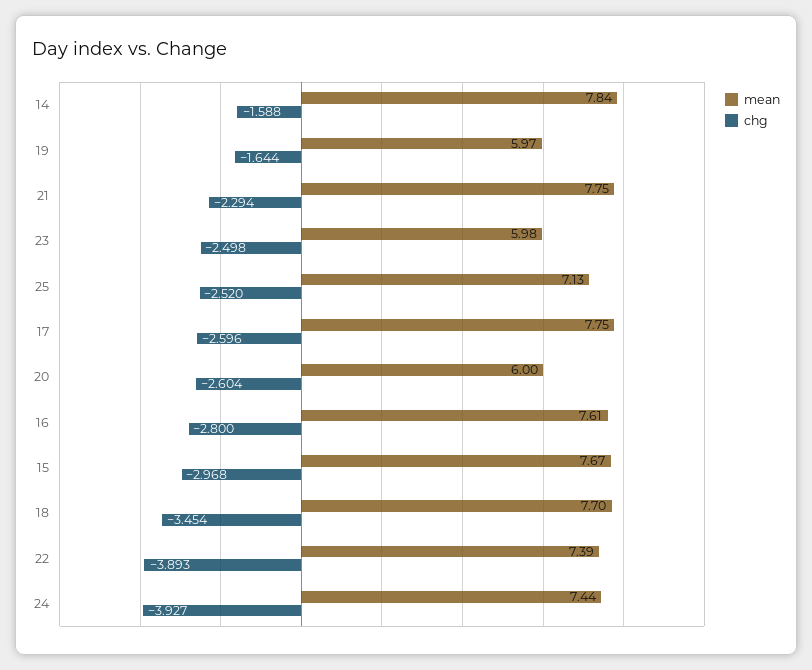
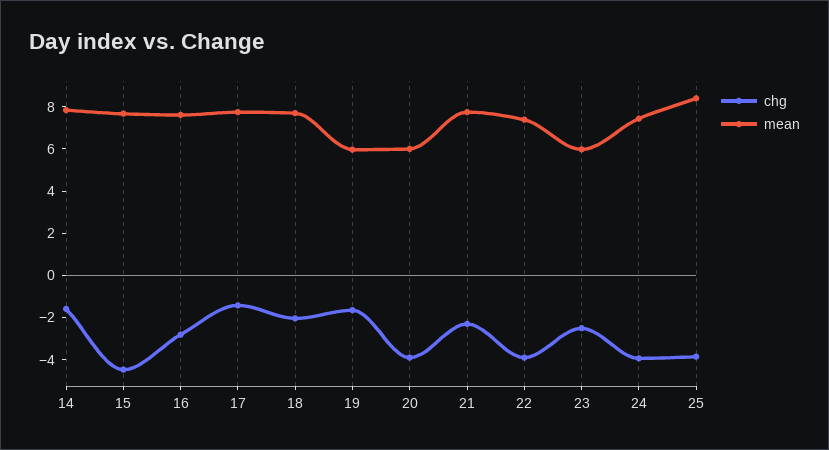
  {
    "mean": {
      "14": 7.84,
      "19": 5.97,
      "21": 7.75,
      "23": 5.98,
-     "25": 7.13,
+     "25": 8.5,
      "17": 7.75,
      "20": 6,
      "16": 7.61,
      "15": 7.67,
      "18": 7.7,
      "22": 7.39,
      "24": 7.44
    },
    "chg": {
      "14": -1.588,
      "19": -1.644,
      "21": -2.294,
      "23": -2.498,
-     "25": -2.52,
+     "25": -4,
-     "17": -2.596,
+     "17": -1.5,
-     "20": -2.604,
+     "20": -4,
      "16": -2.8,
-     "15": -2.968,
+     "15": -4.5,
-     "18": -3.454,
+     "18": -2,
      "22": -3.893,
      "24": -3.927
    }
  }

